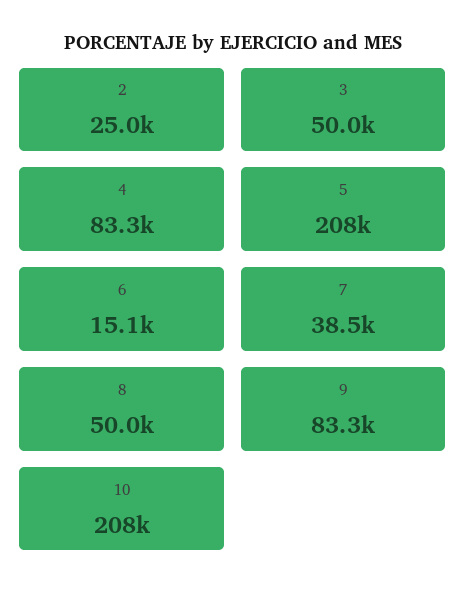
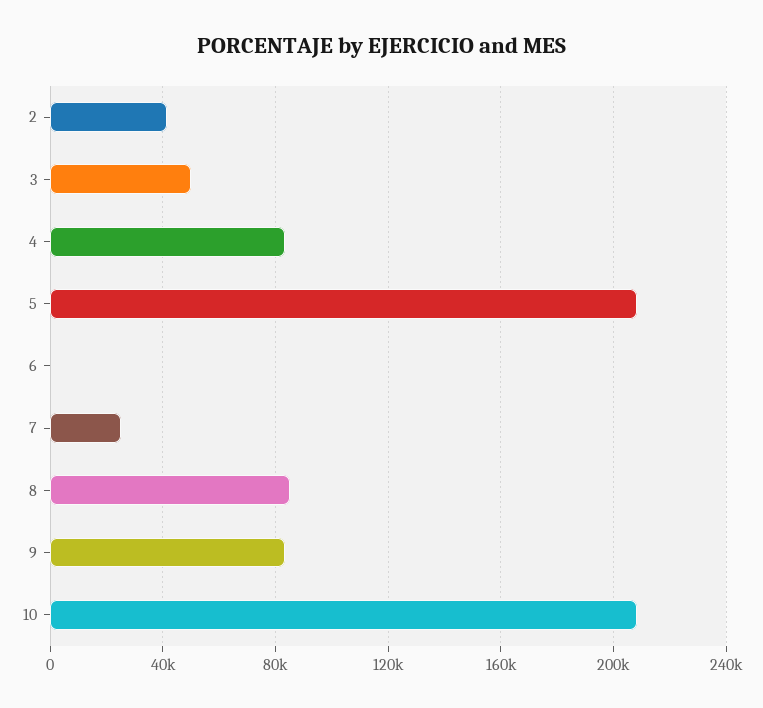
  {
-   "2": 25000,
+   "2": 40000,
    "3": 50000,
    "4": 83300,
    "5": 208000,
-   "6": 15100,
+   "6": 0,
-   "7": 38500,
+   "7": 25000,
-   "8": 50000,
+   "8": 85000,
    "9": 83300,
    "10": 208000
  }

